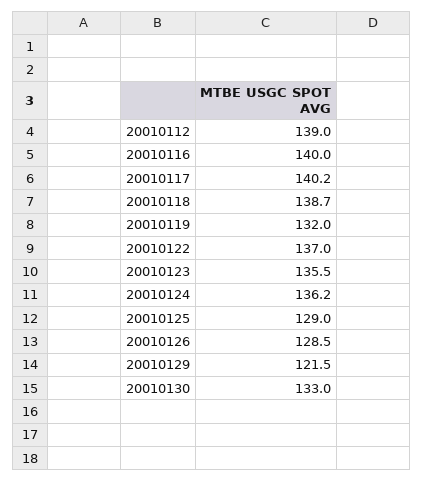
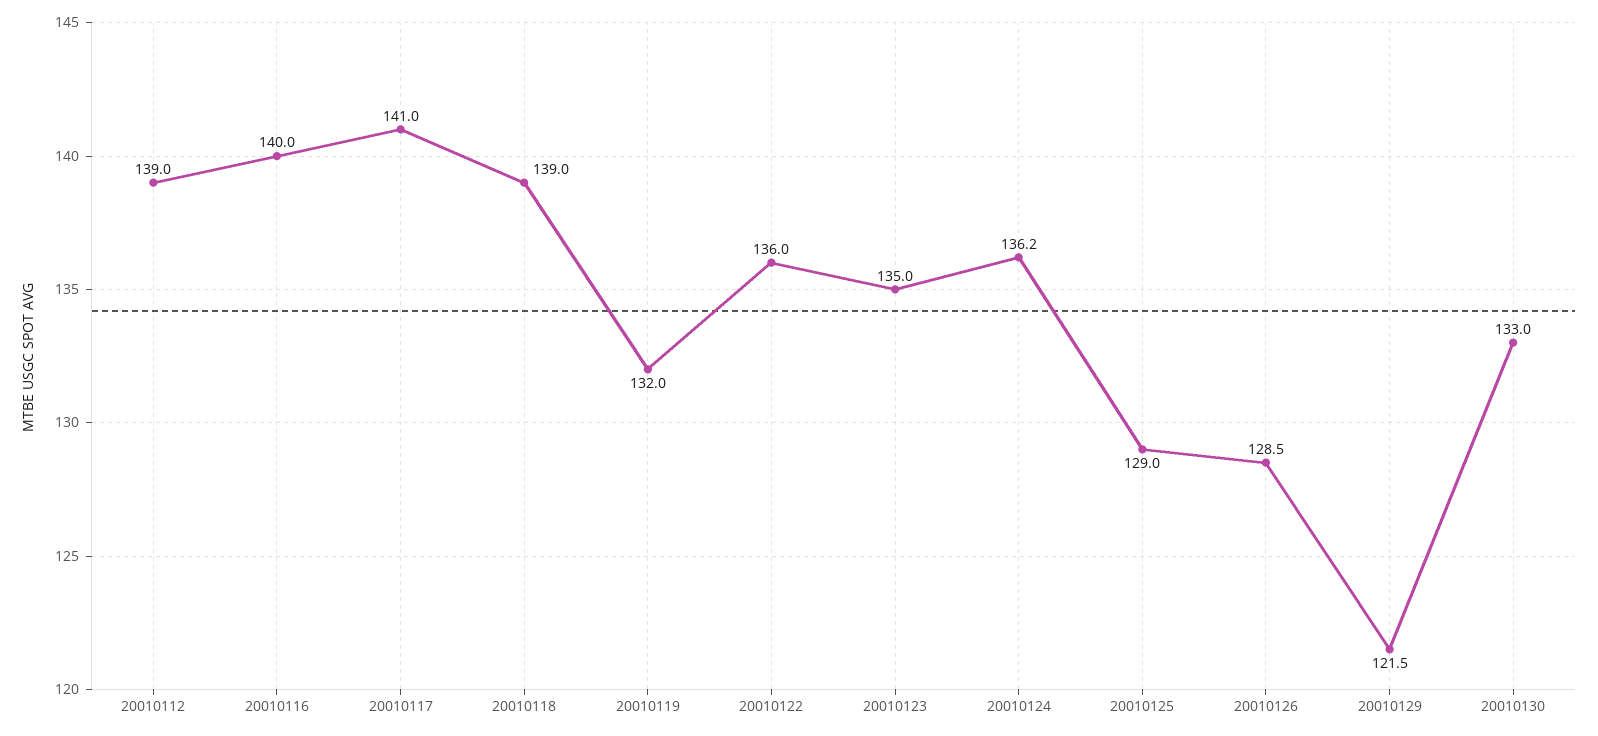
  {
    "20010112": 139,
    "20010116": 140,
-   "20010117": 140.2,
+   "20010117": 141,
-   "20010118": 138.7,
+   "20010118": 139,
    "20010119": 132,
-   "20010122": 137,
+   "20010122": 136,
-   "20010123": 135.5,
+   "20010123": 135,
    "20010124": 136.2,
    "20010125": 129,
    "20010126": 128.5,
    "20010129": 121.5,
    "20010130": 133
  }

